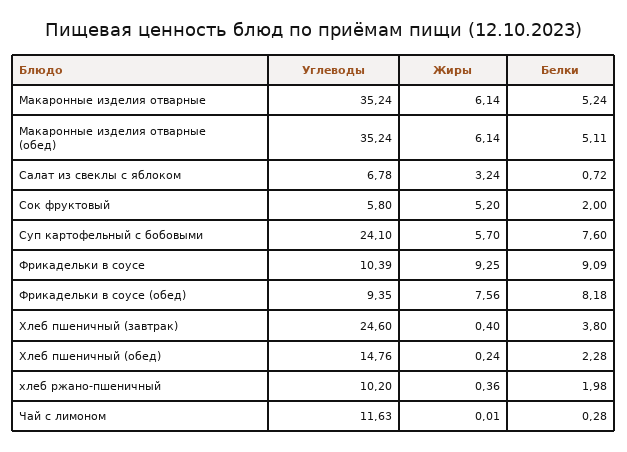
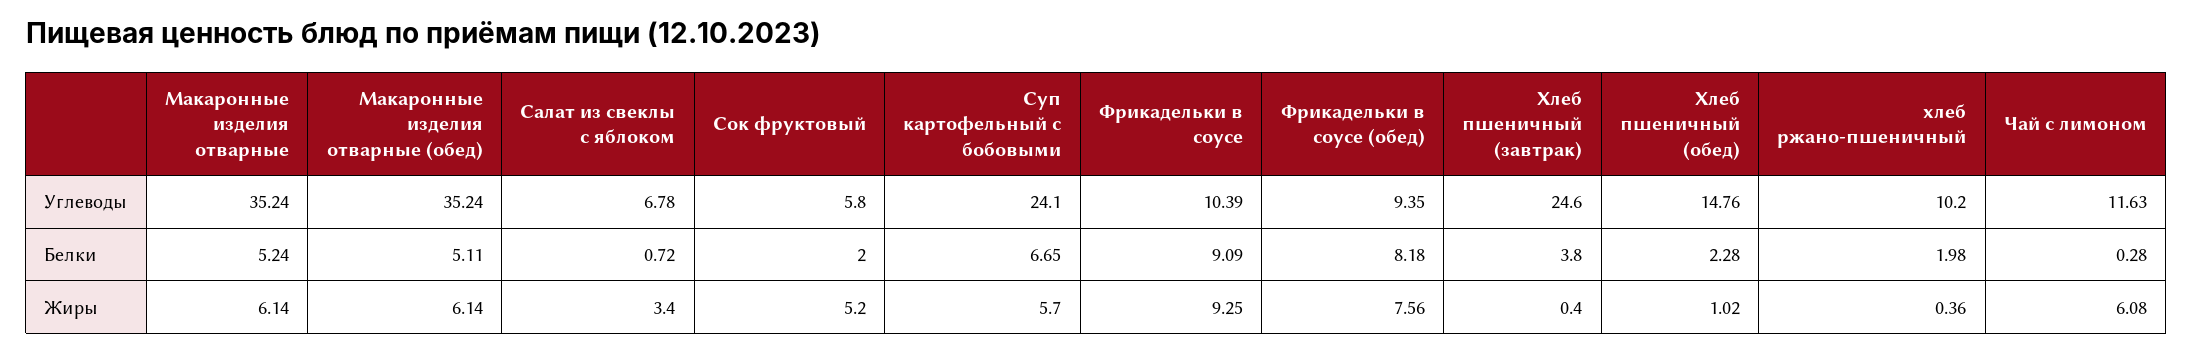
  {
    "Углеводы": {
      "Макаронные изделия отварные": 35.24,
      "Макаронные изделия отварные (обед)": 35.24,
      "Салат из свеклы с яблоком": 6.78,
      "Сок фруктовый": 5.8,
      "Суп картофельный с бобовыми": 24.1,
      "Фрикадельки в соусе": 10.39,
      "Фрикадельки в соусе (обед)": 9.35,
      "Хлеб пшеничный (завтрак)": 24.6,
      "Хлеб пшеничный (обед)": 14.76,
      "хлеб ржано-пшеничный": 10.2,
      "Чай с лимоном": 11.63
    },
    "Жиры": {
      "Макаронные изделия отварные": 6.14,
      "Макаронные изделия отварные (обед)": 6.14,
-     "Салат из свеклы с яблоком": 3.24,
+     "Салат из свеклы с яблоком": 3.4,
      "Сок фруктовый": 5.2,
      "Суп картофельный с бобовыми": 5.7,
      "Фрикадельки в соусе": 9.25,
      "Фрикадельки в соусе (обед)": 7.56,
      "Хлеб пшеничный (завтрак)": 0.4,
-     "Хлеб пшеничный (обед)": 0.24,
+     "Хлеб пшеничный (обед)": 1.02,
      "хлеб ржано-пшеничный": 0.36,
-     "Чай с лимоном": 0.01
+     "Чай с лимоном": 6.08
    },
    "Белки": {
      "Макаронные изделия отварные": 5.24,
      "Макаронные изделия отварные (обед)": 5.11,
      "Салат из свеклы с яблоком": 0.72,
      "Сок фруктовый": 2,
-     "Суп картофельный с бобовыми": 7.6,
+     "Суп картофельный с бобовыми": 6.65,
      "Фрикадельки в соусе": 9.09,
      "Фрикадельки в соусе (обед)": 8.18,
      "Хлеб пшеничный (завтрак)": 3.8,
      "Хлеб пшеничный (обед)": 2.28,
      "хлеб ржано-пшеничный": 1.98,
      "Чай с лимоном": 0.28
    }
  }

